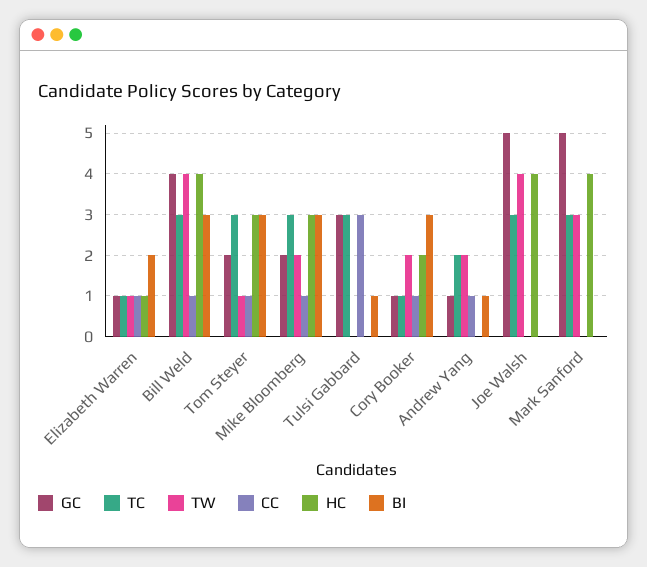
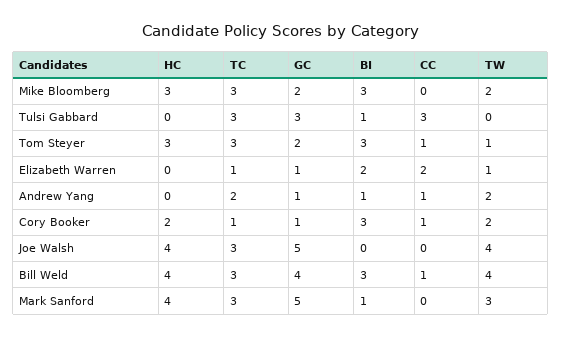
  {
    "GC": {
      "Elizabeth Warren": 1,
      "Bill Weld": 4,
      "Tom Steyer": 2,
      "Mike Bloomberg": 2,
      "Tulsi Gabbard": 3,
      "Cory Booker": 1,
      "Andrew Yang": 1,
      "Joe Walsh": 5,
      "Mark Sanford": 5
    },
    "TC": {
      "Elizabeth Warren": 1,
      "Bill Weld": 3,
      "Tom Steyer": 3,
      "Mike Bloomberg": 3,
      "Tulsi Gabbard": 3,
      "Cory Booker": 1,
      "Andrew Yang": 2,
      "Joe Walsh": 3,
      "Mark Sanford": 3
    },
    "TW": {
      "Elizabeth Warren": 1,
      "Bill Weld": 4,
      "Tom Steyer": 1,
      "Mike Bloomberg": 2,
      "Tulsi Gabbard": 0,
      "Cory Booker": 2,
      "Andrew Yang": 2,
      "Joe Walsh": 4,
      "Mark Sanford": 3
    },
    "CC": {
-     "Elizabeth Warren": 1,
+     "Elizabeth Warren": 2,
      "Bill Weld": 1,
      "Tom Steyer": 1,
-     "Mike Bloomberg": 1,
+     "Mike Bloomberg": 0,
      "Tulsi Gabbard": 3,
      "Cory Booker": 1,
      "Andrew Yang": 1,
      "Joe Walsh": 0,
      "Mark Sanford": 0
    },
    "HC": {
-     "Elizabeth Warren": 1,
+     "Elizabeth Warren": 0,
      "Bill Weld": 4,
      "Tom Steyer": 3,
      "Mike Bloomberg": 3,
      "Tulsi Gabbard": 0,
      "Cory Booker": 2,
      "Andrew Yang": 0,
      "Joe Walsh": 4,
      "Mark Sanford": 4
    },
    "BI": {
      "Elizabeth Warren": 2,
      "Bill Weld": 3,
      "Tom Steyer": 3,
      "Mike Bloomberg": 3,
      "Tulsi Gabbard": 1,
      "Cory Booker": 3,
      "Andrew Yang": 1,
      "Joe Walsh": 0,
-     "Mark Sanford": 0
+     "Mark Sanford": 1
    }
  }

